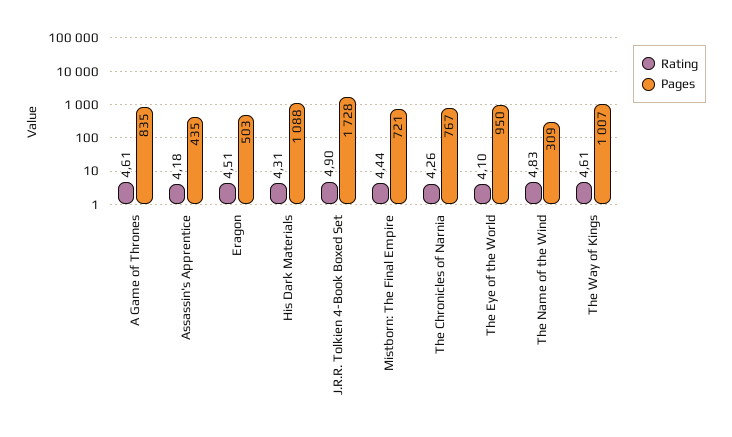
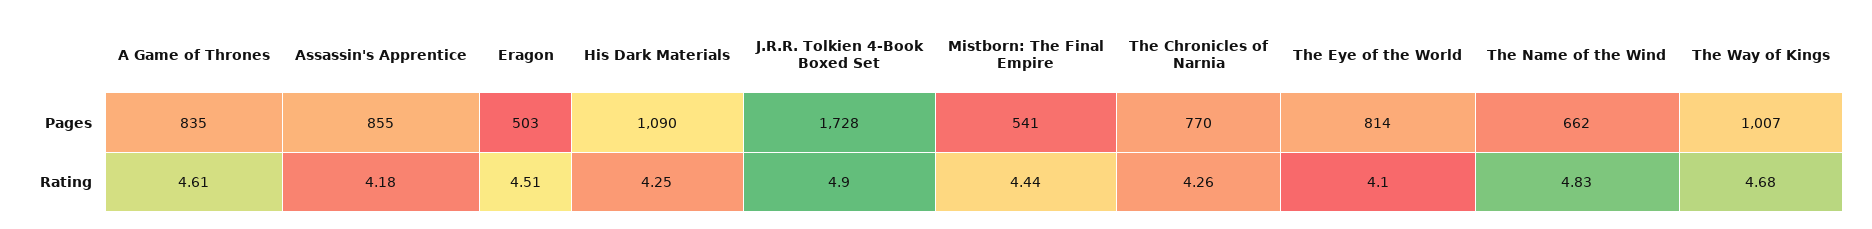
  {
    "Rating": {
      "A Game of Thrones": 4.61,
      "Assassin's Apprentice": 4.18,
      "Eragon": 4.51,
-     "His Dark Materials": 4.31,
+     "His Dark Materials": 4.25,
      "J.R.R. Tolkien 4-Book Boxed Set": 4.9,
      "Mistborn: The Final Empire": 4.44,
      "The Chronicles of Narnia": 4.26,
      "The Eye of the World": 4.1,
      "The Name of the Wind": 4.83,
-     "The Way of Kings": 4.61
+     "The Way of Kings": 4.68
    },
    "Pages": {
      "A Game of Thrones": 835,
-     "Assassin's Apprentice": 435,
+     "Assassin's Apprentice": 855,
      "Eragon": 503,
-     "His Dark Materials": 1088,
+     "His Dark Materials": 1090,
      "J.R.R. Tolkien 4-Book Boxed Set": 1728,
-     "Mistborn: The Final Empire": 721,
+     "Mistborn: The Final Empire": 541,
-     "The Chronicles of Narnia": 767,
+     "The Chronicles of Narnia": 770,
-     "The Eye of the World": 950,
+     "The Eye of the World": 814,
-     "The Name of the Wind": 309,
+     "The Name of the Wind": 662,
      "The Way of Kings": 1007
    }
  }

